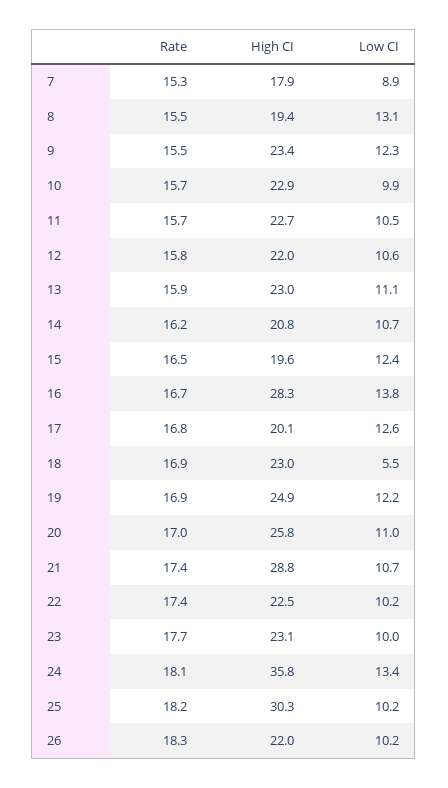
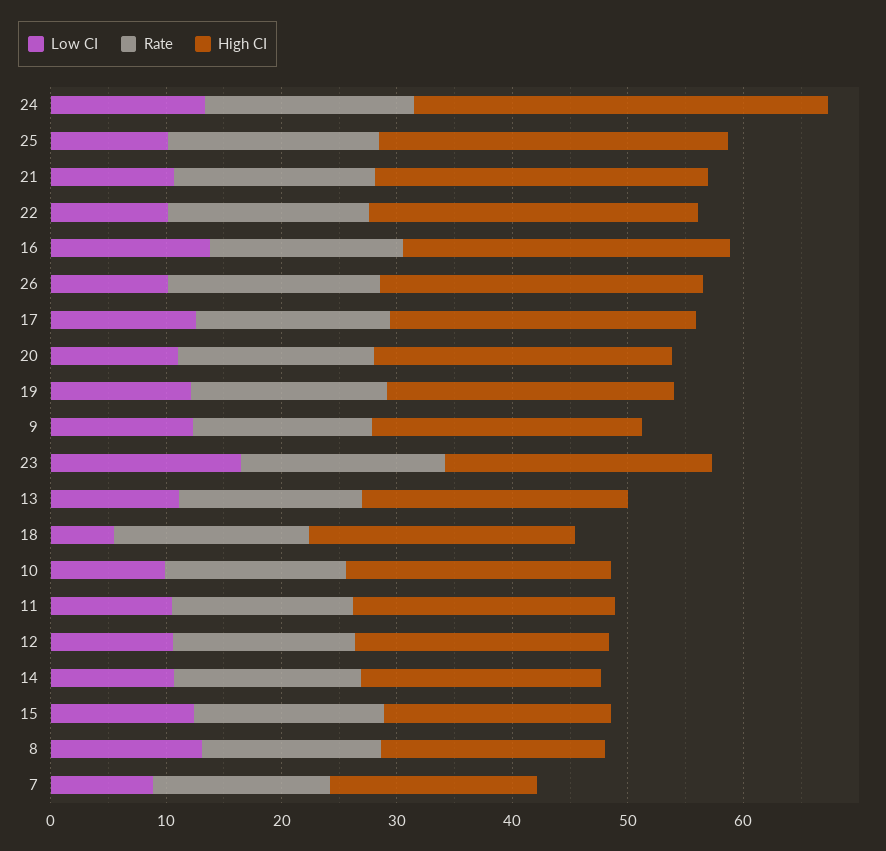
  {
    "Rate": {
      "7": 15.3,
      "8": 15.5,
      "9": 15.5,
      "10": 15.7,
      "11": 15.7,
      "12": 15.8,
      "13": 15.9,
      "14": 16.2,
      "15": 16.5,
      "16": 16.7,
      "17": 16.8,
      "18": 16.9,
      "19": 16.9,
      "20": 17,
      "21": 17.4,
      "22": 17.4,
      "23": 17.7,
      "24": 18.1,
      "25": 18.2,
      "26": 18.3
    },
    "High CI": {
      "7": 17.9,
      "8": 19.4,
      "9": 23.4,
      "10": 22.9,
      "11": 22.7,
      "12": 22,
      "13": 23,
      "14": 20.8,
      "15": 19.6,
      "16": 28.3,
-     "17": 20.1,
+     "17": 26,
      "18": 23,
      "19": 24.9,
      "20": 25.8,
      "21": 28.8,
-     "22": 22.5,
+     "22": 28,
      "23": 23.1,
      "24": 35.8,
      "25": 30.3,
-     "26": 22
+     "26": 28
    },
    "Low CI": {
      "7": 8.9,
      "8": 13.1,
      "9": 12.3,
      "10": 9.9,
      "11": 10.5,
      "12": 10.6,
      "13": 11.1,
      "14": 10.7,
      "15": 12.4,
      "16": 13.8,
      "17": 12.6,
      "18": 5.5,
      "19": 12.2,
      "20": 11,
      "21": 10.7,
      "22": 10.2,
-     "23": 10,
+     "23": 16,
      "24": 13.4,
      "25": 10.2,
      "26": 10.2
    }
  }

